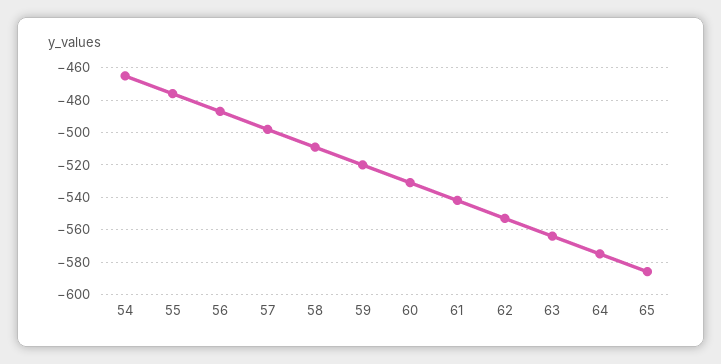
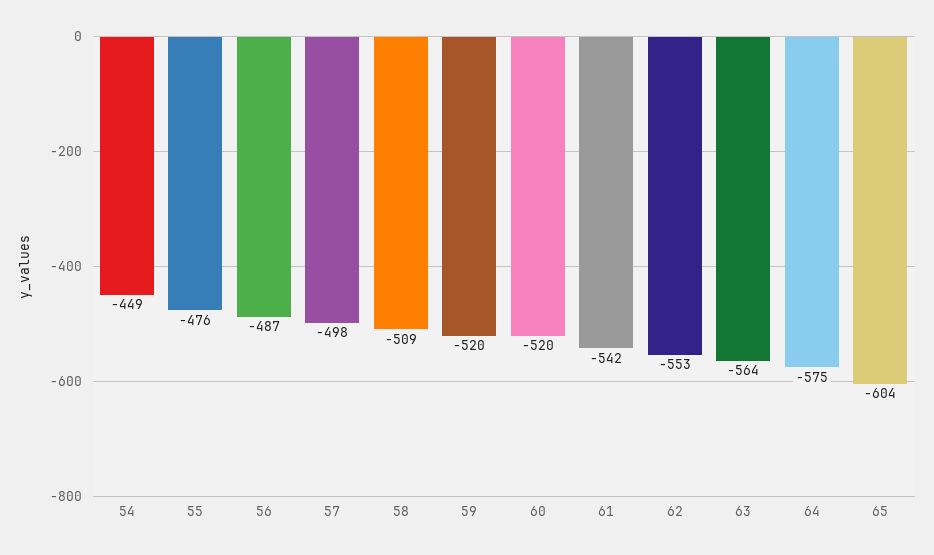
  {
-   "54": -465,
+   "54": -449,
    "55": -476,
    "56": -487,
    "57": -498,
    "58": -509,
    "59": -520,
-   "60": -530,
+   "60": -520,
    "61": -542,
    "62": -553,
    "63": -564,
    "64": -575,
-   "65": -585
+   "65": -604
  }

